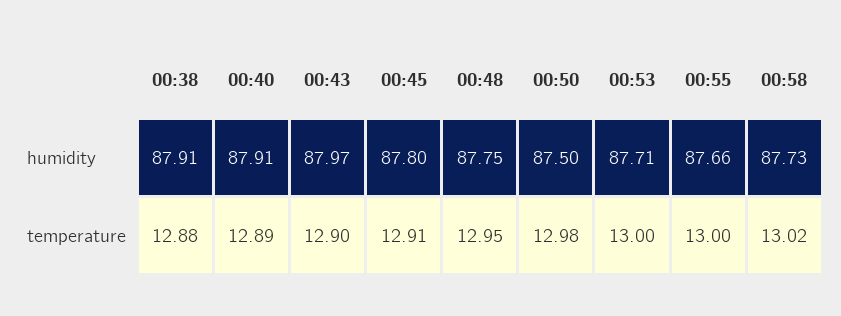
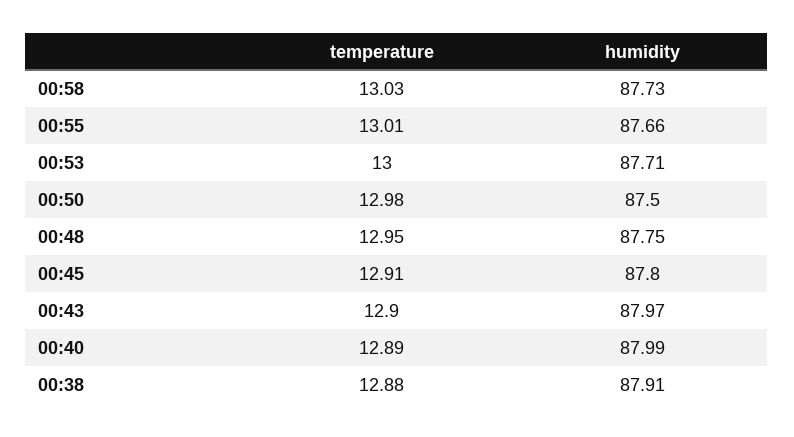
  {
    "00:38": {
      "humidity": 87.91,
      "temperature": 12.88
    },
    "00:40": {
-     "humidity": 87.91,
+     "humidity": 87.99,
      "temperature": 12.89
    },
    "00:43": {
      "humidity": 87.97,
      "temperature": 12.9
    },
    "00:45": {
      "humidity": 87.8,
      "temperature": 12.91
    },
    "00:48": {
      "humidity": 87.75,
      "temperature": 12.95
    },
    "00:50": {
      "humidity": 87.5,
      "temperature": 12.98
    },
    "00:53": {
      "humidity": 87.71,
      "temperature": 13
    },
    "00:55": {
      "humidity": 87.66,
-     "temperature": 13
+     "temperature": 13.01
    },
    "00:58": {
      "humidity": 87.73,
-     "temperature": 13.02
+     "temperature": 13.03
    }
  }

